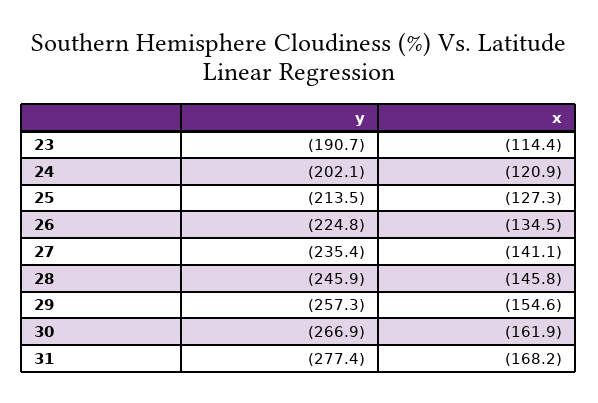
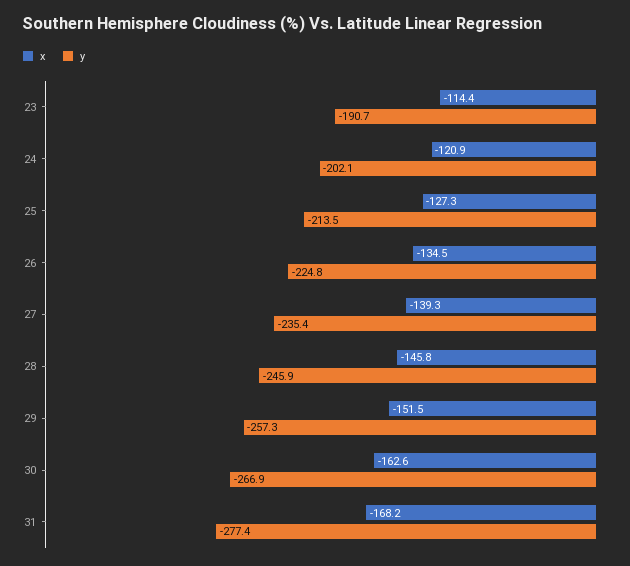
  {
    "y": {
      "23": -190.7,
      "24": -202.1,
      "25": -213.5,
      "26": -224.8,
      "27": -235.4,
      "28": -245.9,
      "29": -257.3,
      "30": -266.9,
      "31": -277.4
    },
    "x": {
      "23": -114.4,
      "24": -120.9,
      "25": -127.3,
      "26": -134.5,
-     "27": -141.1,
+     "27": -139.3,
      "28": -145.8,
-     "29": -154.6,
+     "29": -151.5,
-     "30": -161.9,
+     "30": -162.6,
      "31": -168.2
    }
  }

